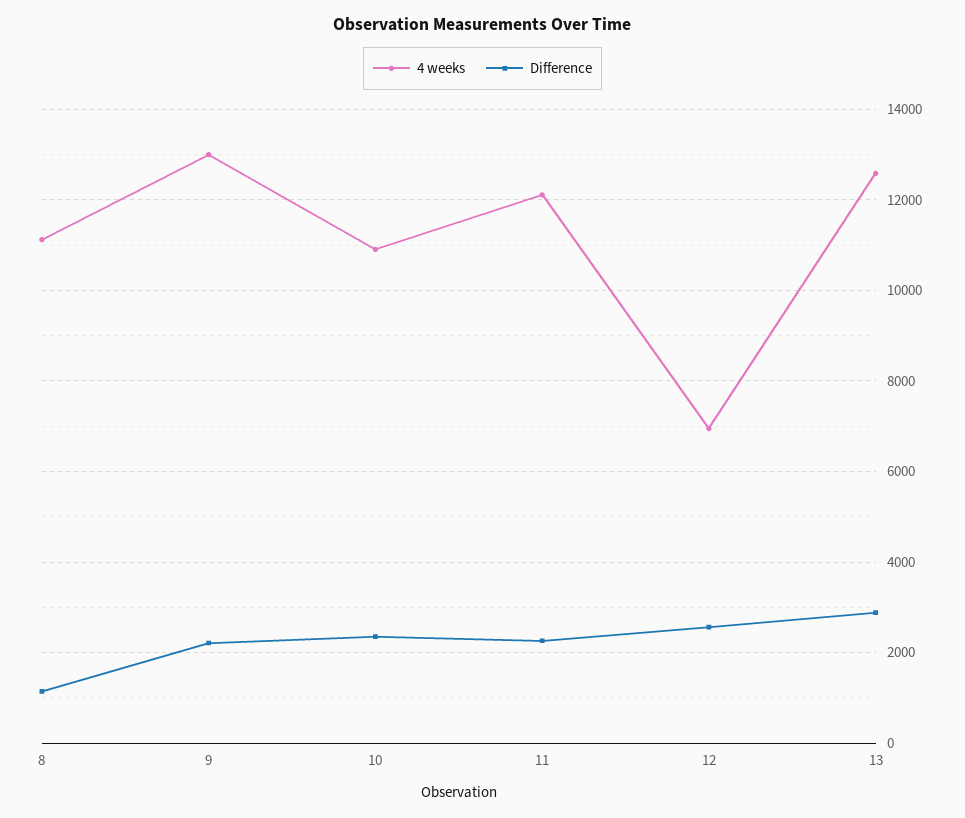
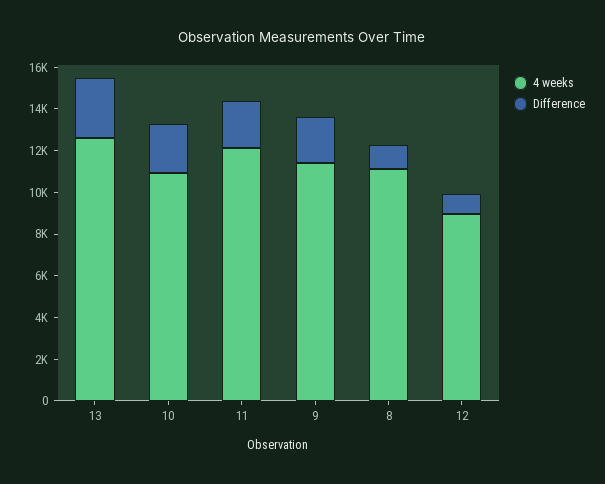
  {
    "4 weeks": {
      "8": 11200,
-     "9": 13000,
+     "9": 11500,
      "10": 11000,
      "11": 12200,
-     "12": 7000,
+     "12": 9000,
      "13": 12600
    },
    "Difference": {
      "8": 1200,
      "9": 2200,
      "10": 2400,
      "11": 2200,
-     "12": 2600,
+     "12": 1000,
      "13": 2800
    }
  }

